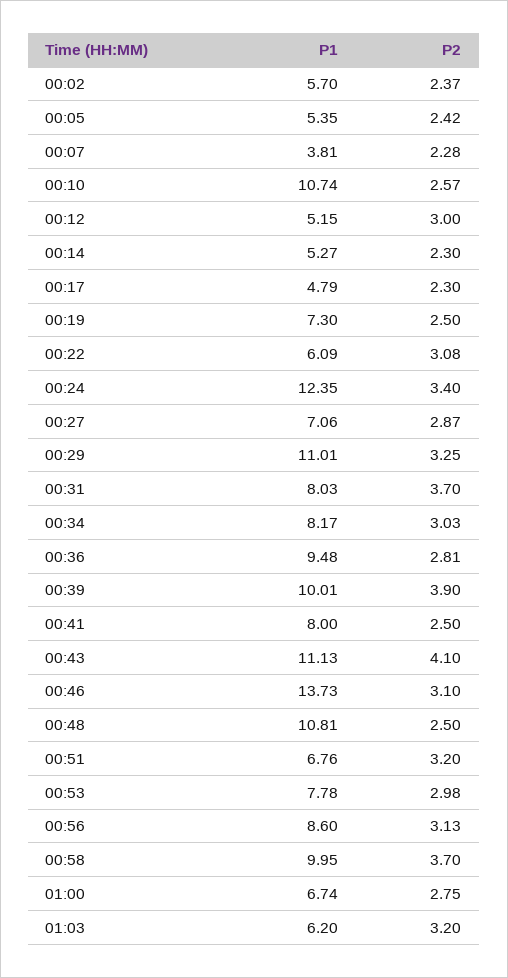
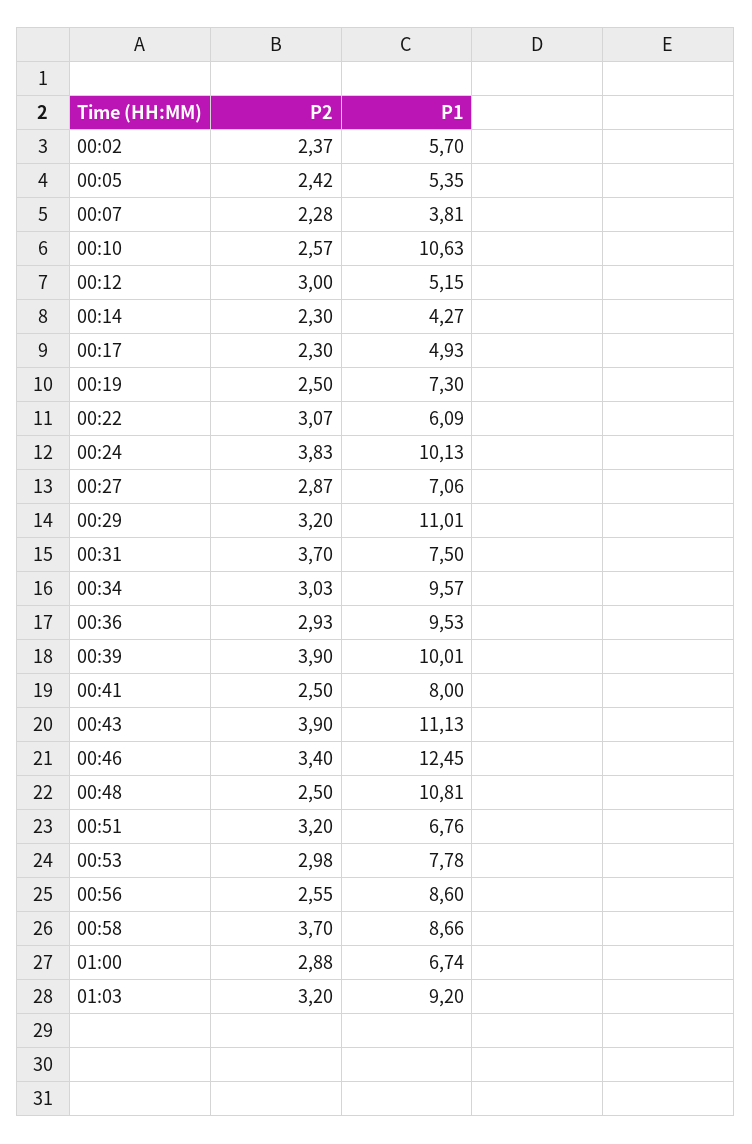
  {
    "P1": {
      "00:02": 5.7,
      "00:05": 5.35,
      "00:07": 3.81,
-     "00:10": 10.74,
+     "00:10": 10.63,
      "00:12": 5.15,
-     "00:14": 5.27,
+     "00:14": 4.27,
-     "00:17": 4.79,
+     "00:17": 4.93,
      "00:19": 7.3,
      "00:22": 6.09,
-     "00:24": 12.35,
+     "00:24": 10.13,
      "00:27": 7.06,
      "00:29": 11.01,
-     "00:31": 8.03,
+     "00:31": 7.5,
-     "00:34": 8.17,
+     "00:34": 9.57,
-     "00:36": 9.48,
+     "00:36": 9.53,
      "00:39": 10.01,
      "00:41": 8,
      "00:43": 11.13,
-     "00:46": 13.73,
+     "00:46": 12.45,
      "00:48": 10.81,
      "00:51": 6.76,
      "00:53": 7.78,
      "00:56": 8.6,
-     "00:58": 9.95,
+     "00:58": 8.66,
      "01:00": 6.74,
-     "01:03": 6.2
+     "01:03": 9.2
    },
    "P2": {
      "00:02": 2.37,
      "00:05": 2.42,
      "00:07": 2.28,
      "00:10": 2.57,
      "00:12": 3,
      "00:14": 2.3,
      "00:17": 2.3,
      "00:19": 2.5,
-     "00:22": 3.08,
+     "00:22": 3.07,
-     "00:24": 3.4,
+     "00:24": 3.83,
      "00:27": 2.87,
-     "00:29": 3.25,
+     "00:29": 3.2,
      "00:31": 3.7,
      "00:34": 3.03,
-     "00:36": 2.81,
+     "00:36": 2.93,
      "00:39": 3.9,
      "00:41": 2.5,
-     "00:43": 4.1,
+     "00:43": 3.9,
-     "00:46": 3.1,
+     "00:46": 3.4,
      "00:48": 2.5,
      "00:51": 3.2,
      "00:53": 2.98,
-     "00:56": 3.13,
+     "00:56": 2.55,
      "00:58": 3.7,
-     "01:00": 2.75,
+     "01:00": 2.88,
      "01:03": 3.2
    }
  }

